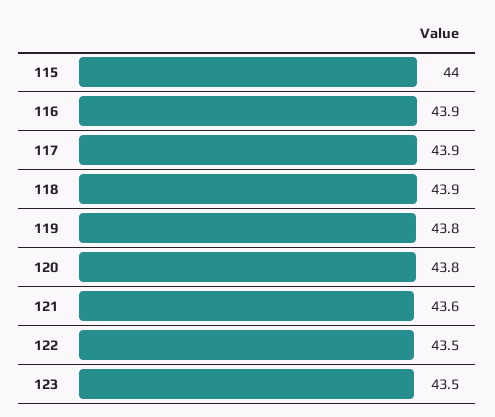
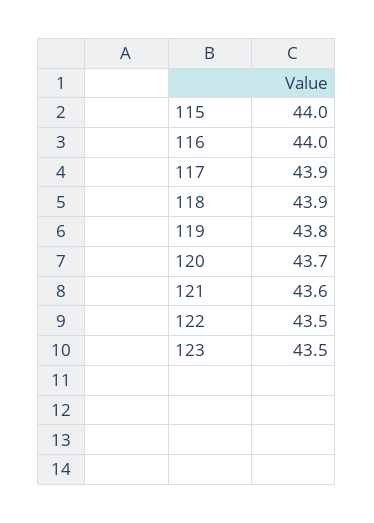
  {
    "115": 44,
-   "116": 43.9,
+   "116": 44,
    "117": 43.9,
    "118": 43.9,
    "119": 43.8,
-   "120": 43.8,
+   "120": 43.7,
    "121": 43.6,
    "122": 43.5,
    "123": 43.5
  }

